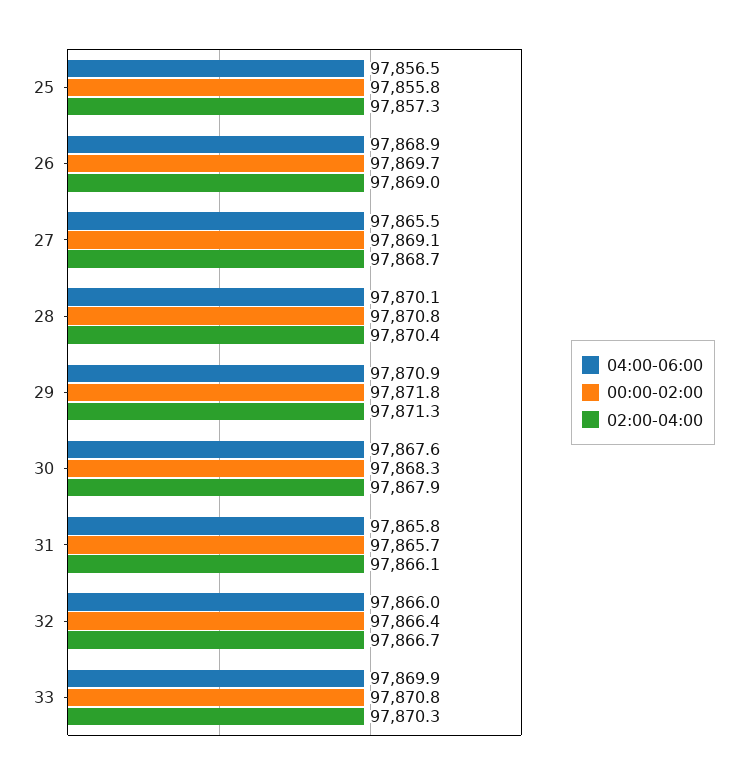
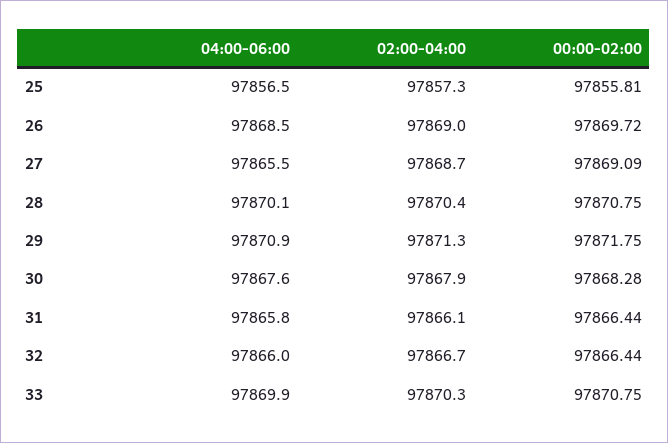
  {
    "04:00-06:00": {
      "25": 97856.5,
-     "26": 97868.9,
+     "26": 97868.5,
      "27": 97865.5,
      "28": 97870.1,
      "29": 97870.9,
      "30": 97867.6,
      "31": 97865.8,
      "32": 97866,
      "33": 97869.9
    },
    "00:00-02:00": {
      "25": 97855.81,
      "26": 97869.72,
      "27": 97869.09,
      "28": 97870.75,
      "29": 97871.75,
      "30": 97868.28,
-     "31": 97865.7,
+     "31": 97866.44,
      "32": 97866.44,
      "33": 97870.75
    },
    "02:00-04:00": {
      "25": 97857.3,
      "26": 97869,
      "27": 97868.7,
      "28": 97870.4,
      "29": 97871.3,
      "30": 97867.9,
      "31": 97866.1,
      "32": 97866.7,
      "33": 97870.3
    }
  }

